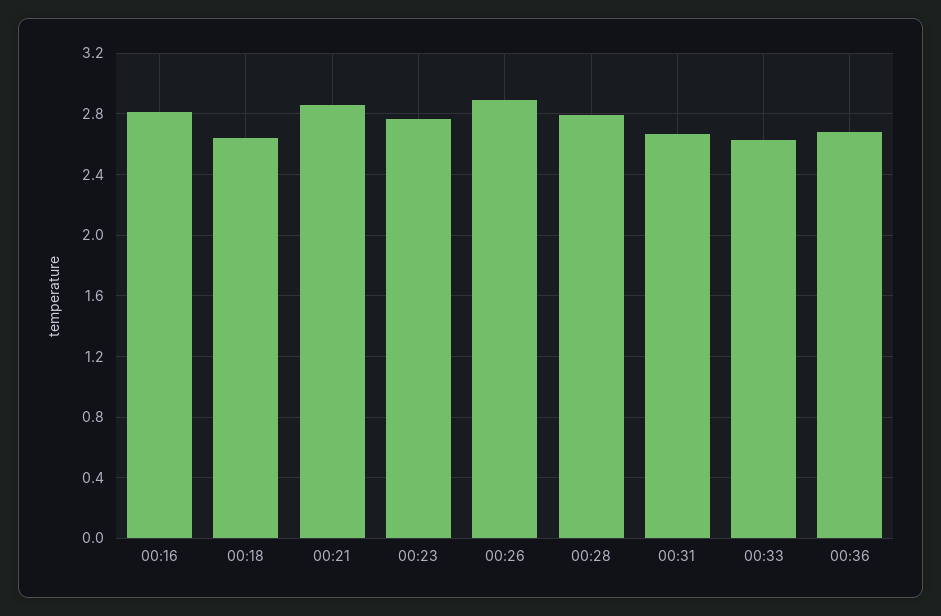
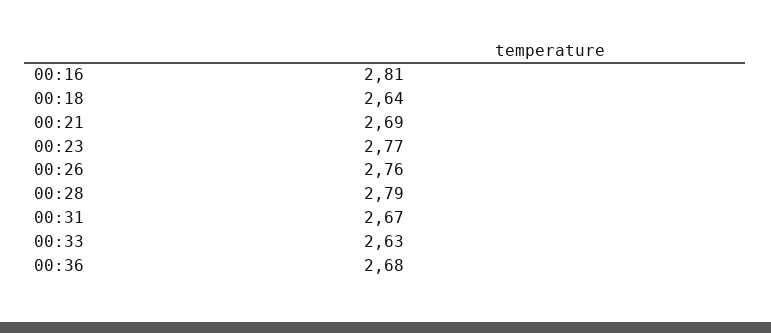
  {
    "00:16": 2.81,
    "00:18": 2.64,
-   "00:21": 2.85,
+   "00:21": 2.69,
    "00:23": 2.77,
-   "00:26": 2.9,
+   "00:26": 2.76,
    "00:28": 2.79,
    "00:31": 2.67,
    "00:33": 2.63,
    "00:36": 2.68
  }

